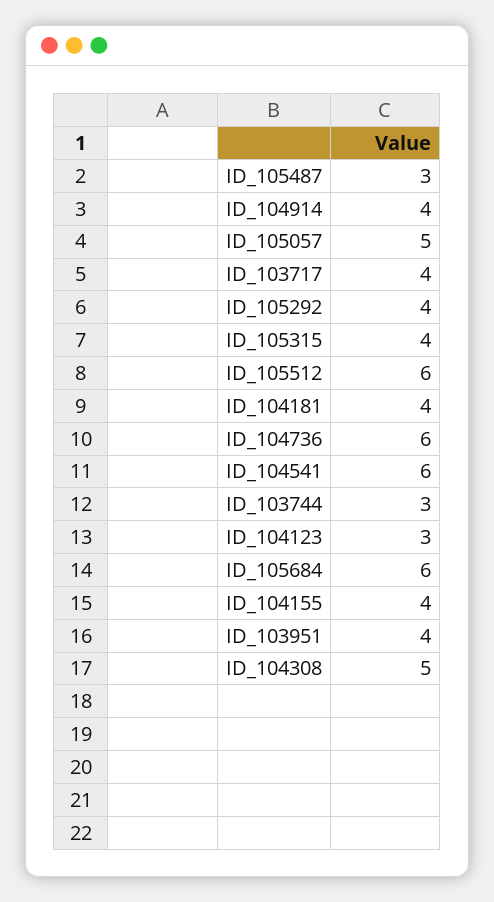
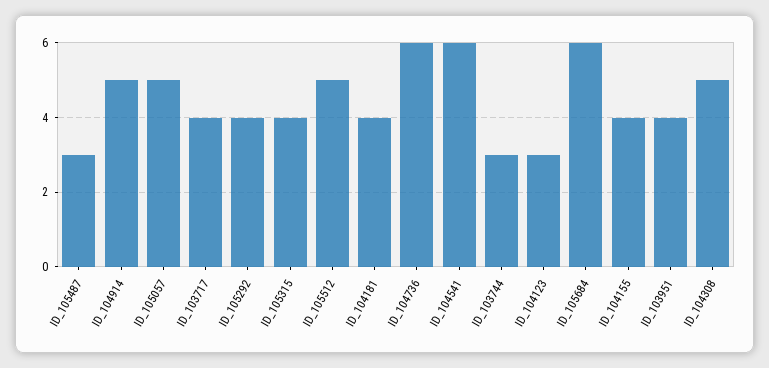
  {
    "ID_105487": 3,
-   "ID_104914": 4,
+   "ID_104914": 5,
    "ID_105057": 5,
    "ID_103717": 4,
    "ID_105292": 4,
    "ID_105315": 4,
-   "ID_105512": 6,
+   "ID_105512": 5,
    "ID_104181": 4,
    "ID_104736": 6,
    "ID_104541": 6,
    "ID_103744": 3,
    "ID_104123": 3,
    "ID_105684": 6,
    "ID_104155": 4,
    "ID_103951": 4,
    "ID_104308": 5
  }

